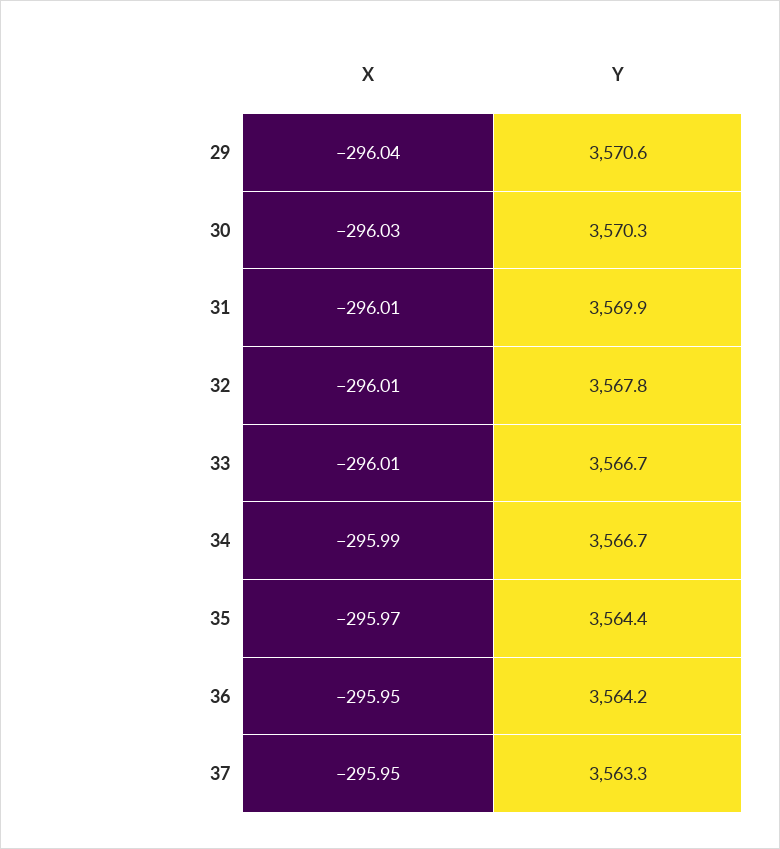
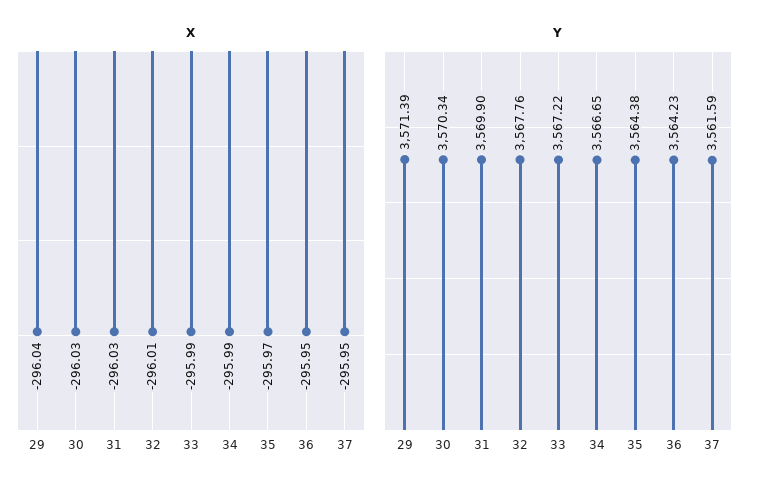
  {
    "X": {
      "29": -296.04,
      "30": -296.03,
-     "31": -296.01,
+     "31": -296.03,
      "32": -296.01,
-     "33": -296.01,
+     "33": -295.99,
      "34": -295.99,
      "35": -295.97,
      "36": -295.95,
      "37": -295.95
    },
    "Y": {
-     "29": 3570.6,
+     "29": 3571.39,
      "30": 3570.34,
      "31": 3569.9,
      "32": 3567.76,
-     "33": 3566.7,
+     "33": 3567.22,
      "34": 3566.65,
      "35": 3564.38,
      "36": 3564.23,
-     "37": 3563.3
+     "37": 3561.59
    }
  }

